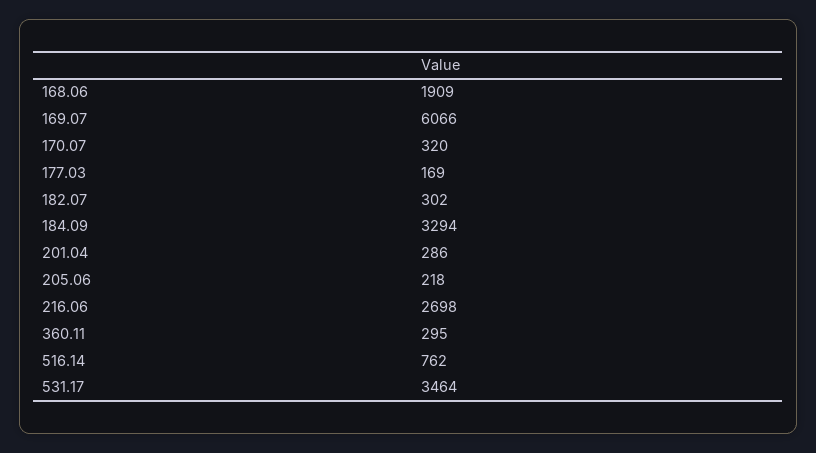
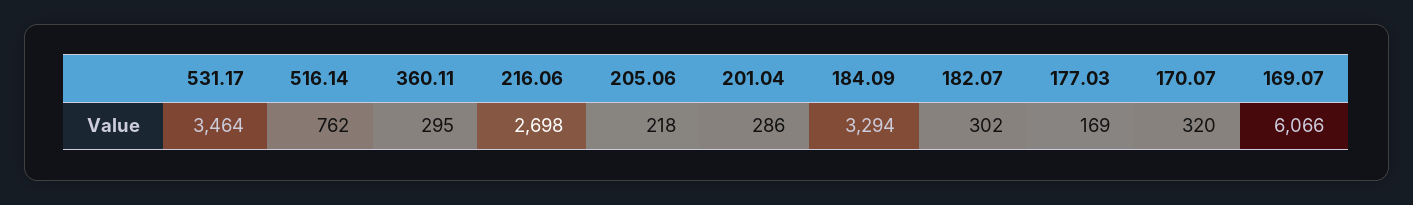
  {
-   "168.06": 1909,
    "169.07": 6066,
    "170.07": 320,
    "177.03": 169,
    "182.07": 302,
    "184.09": 3294,
    "201.04": 286,
    "205.06": 218,
    "216.06": 2698,
    "360.11": 295,
    "516.14": 762,
    "531.17": 3464
  }

